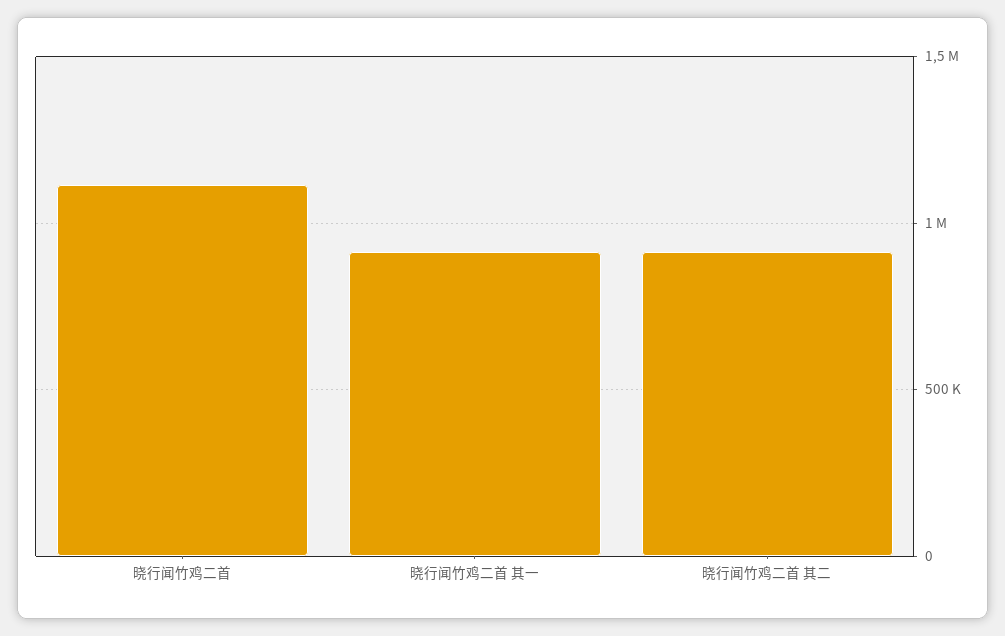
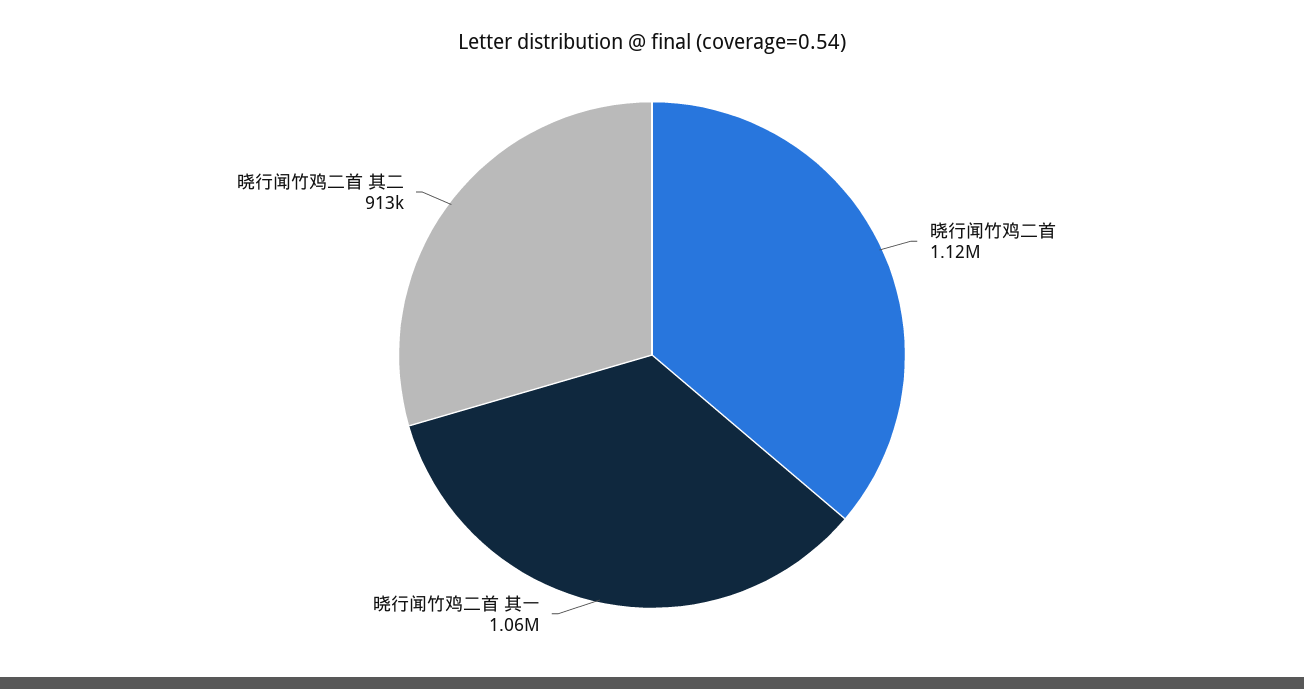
  {
    "晓行闻竹鸡二首": 1120000,
-   "晓行闻竹鸡二首 其一": 900000,
+   "晓行闻竹鸡二首 其一": 1060000,
    "晓行闻竹鸡二首 其二": 913000
  }

